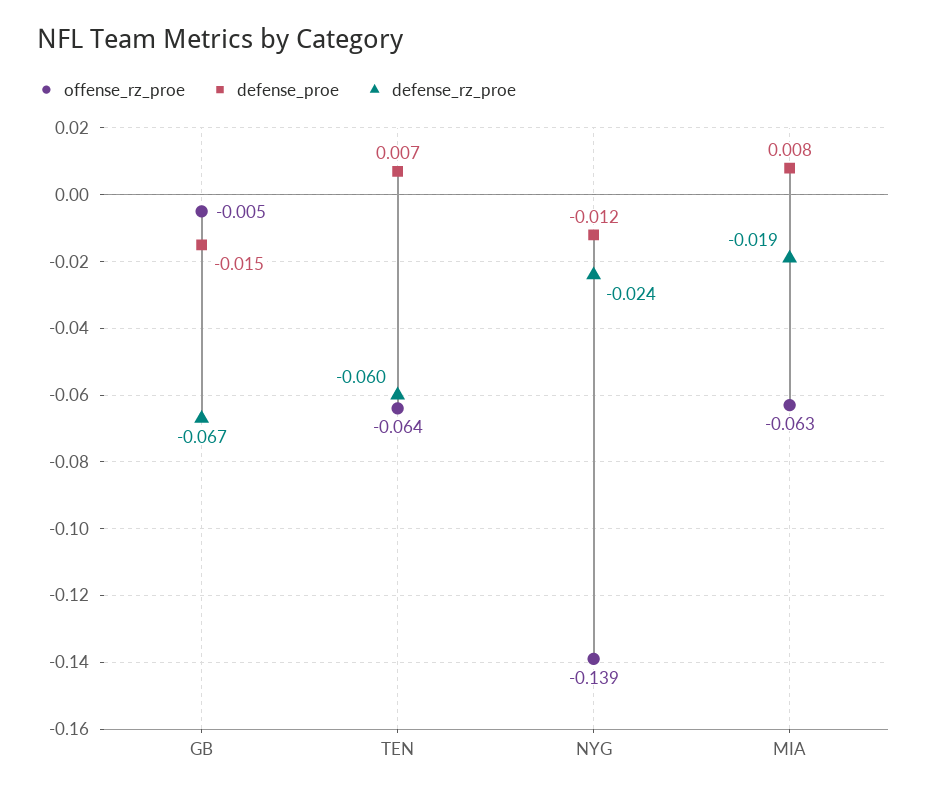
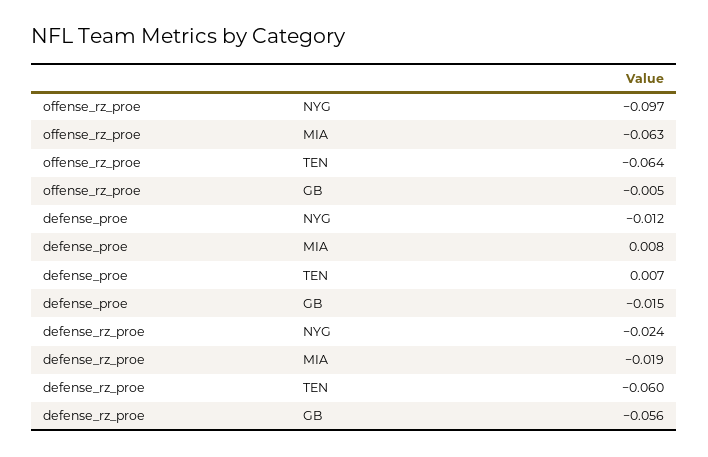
  {
    "offense_rz_proe": {
      "GB": -0.005,
      "TEN": -0.064,
-     "NYG": -0.139,
+     "NYG": -0.097,
      "MIA": -0.063
    },
    "defense_proe": {
      "GB": -0.015,
      "TEN": 0.007,
      "NYG": -0.012,
      "MIA": 0.008
    },
    "defense_rz_proe": {
-     "GB": -0.067,
+     "GB": -0.056,
      "TEN": -0.06,
      "NYG": -0.024,
      "MIA": -0.019
    }
  }

